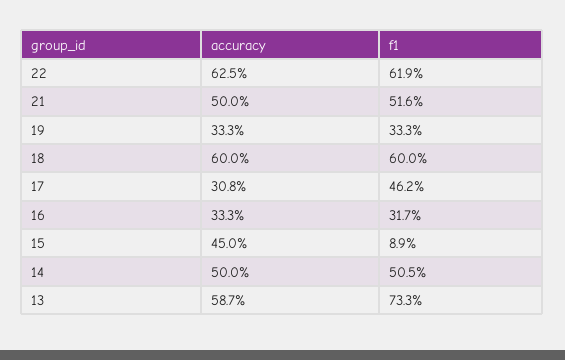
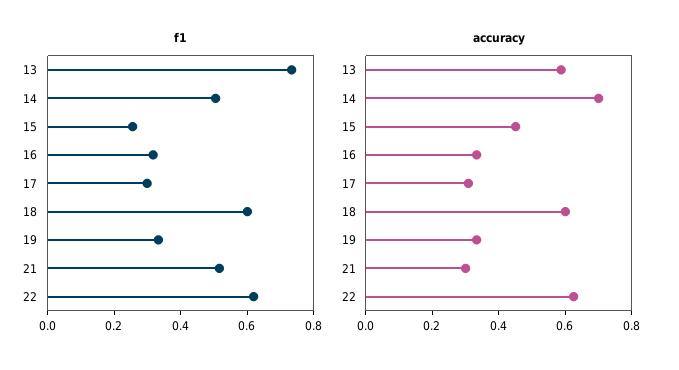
  {
    "accuracy": {
      "22": 0.625,
-     "21": 0.5,
+     "21": 0.3,
      "19": 0.333,
      "18": 0.6,
      "17": 0.308,
      "16": 0.333,
      "15": 0.45,
-     "14": 0.5,
+     "14": 0.7,
      "13": 0.587
    },
    "f1": {
      "22": 0.619,
      "21": 0.516,
      "19": 0.333,
      "18": 0.6,
-     "17": 0.462,
+     "17": 0.3,
      "16": 0.317,
-     "15": 0.089,
+     "15": 0.25,
      "14": 0.505,
      "13": 0.733
    }
  }

